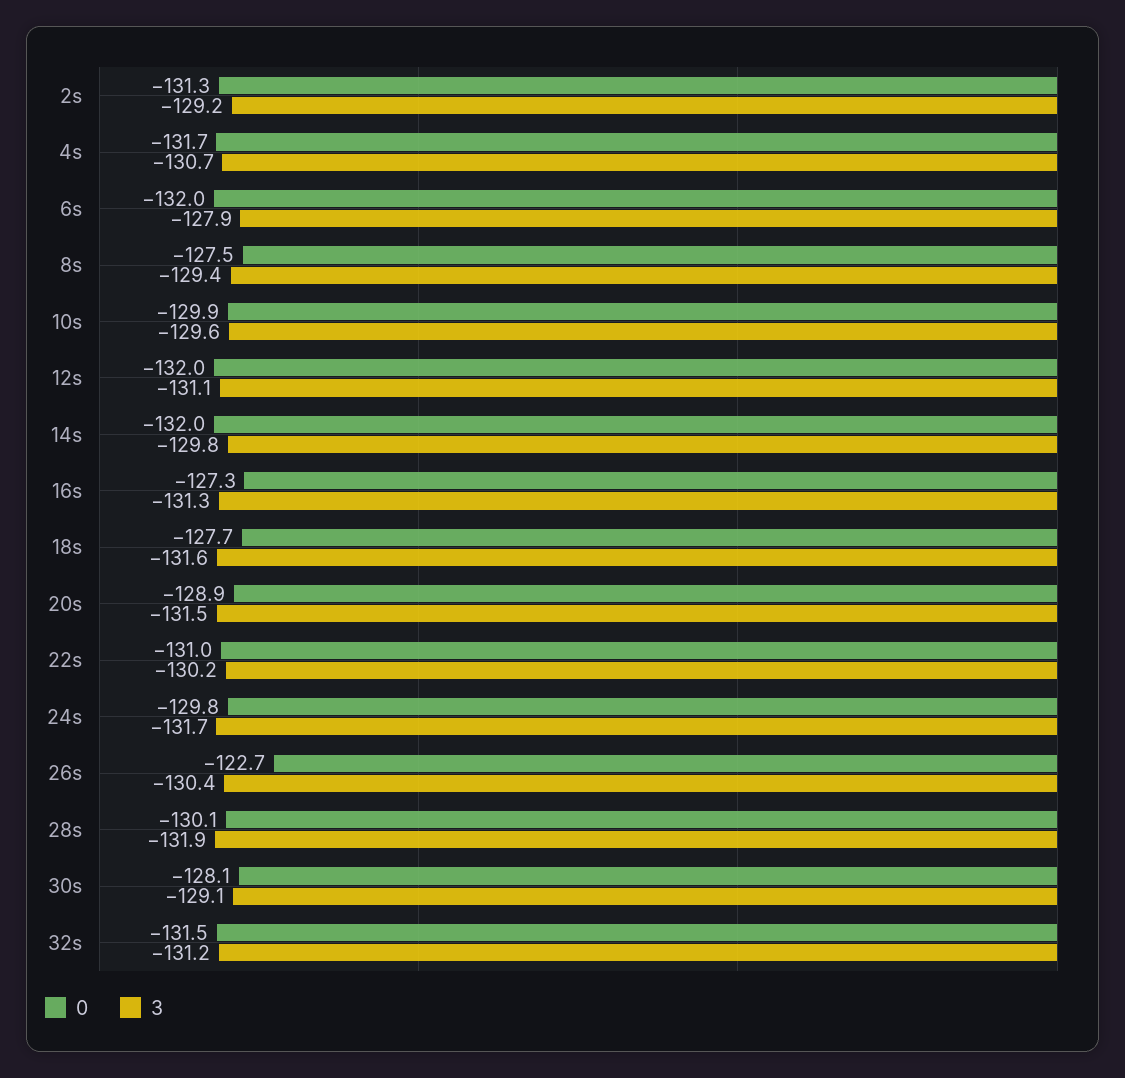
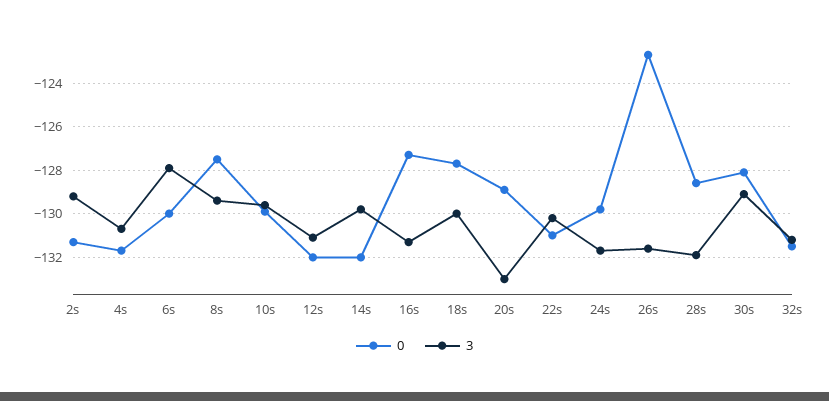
  {
    "0": {
      "2s": -131.3,
      "4s": -131.7,
-     "6s": -132,
+     "6s": -130,
      "8s": -127.5,
      "10s": -129.9,
      "12s": -132,
      "14s": -132,
      "16s": -127.3,
      "18s": -127.7,
      "20s": -128.9,
      "22s": -131,
      "24s": -129.8,
      "26s": -122.7,
-     "28s": -130.1,
+     "28s": -128.5,
      "30s": -128.1,
      "32s": -131.5
    },
    "3": {
      "2s": -129.2,
      "4s": -130.7,
      "6s": -127.9,
      "8s": -129.4,
      "10s": -129.6,
      "12s": -131.1,
      "14s": -129.8,
      "16s": -131.3,
-     "18s": -131.6,
+     "18s": -130,
-     "20s": -131.5,
+     "20s": -133,
      "22s": -130.2,
      "24s": -131.7,
-     "26s": -130.4,
+     "26s": -131.5,
      "28s": -131.9,
      "30s": -129.1,
      "32s": -131.2
    }
  }

